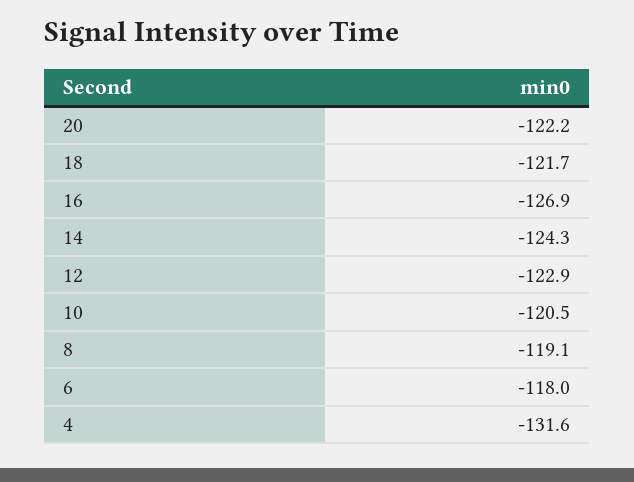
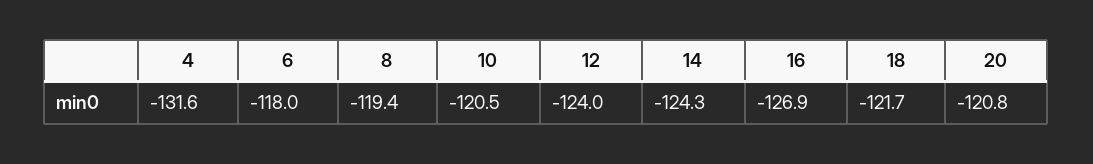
  {
-   "20": -122.2,
+   "20": -120.8,
    "18": -121.7,
    "16": -126.9,
    "14": -124.3,
-   "12": -122.9,
+   "12": -124,
    "10": -120.5,
-   "8": -119.1,
+   "8": -119.4,
    "6": -118,
    "4": -131.6
  }

